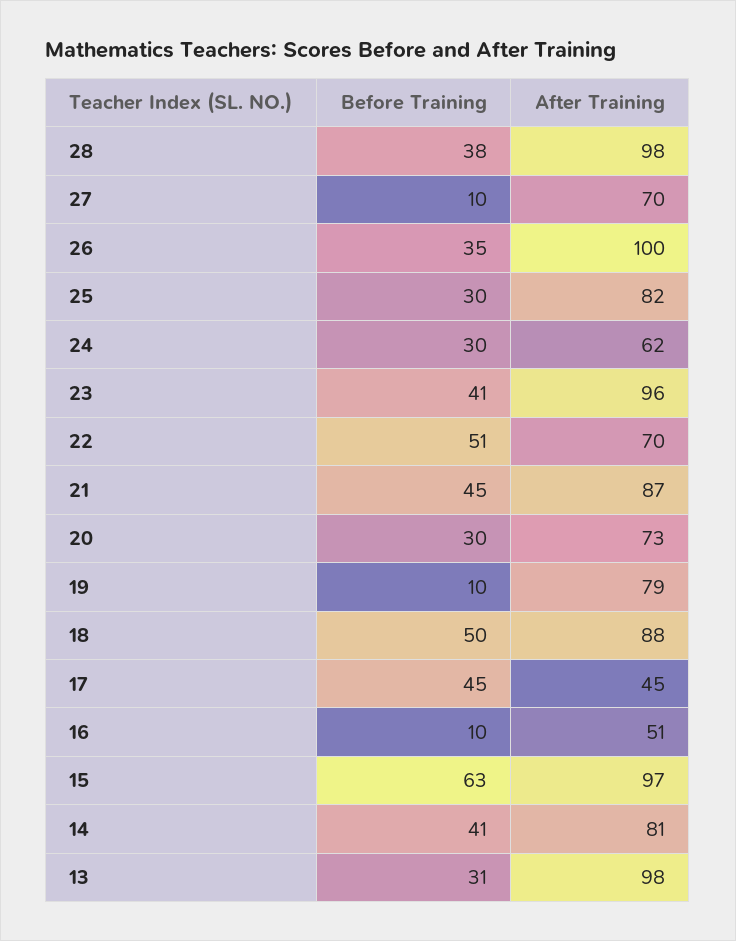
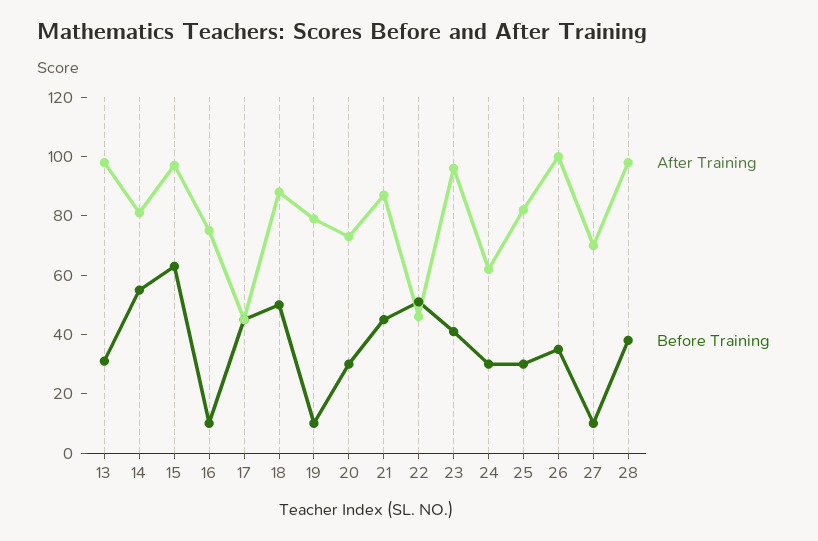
  {
    "Before Training": {
      "28": 38,
      "27": 10,
      "26": 35,
      "25": 30,
      "24": 30,
      "23": 41,
      "22": 51,
      "21": 45,
      "20": 30,
      "19": 10,
      "18": 50,
      "17": 45,
      "16": 10,
      "15": 63,
-     "14": 41,
+     "14": 55,
      "13": 31
    },
    "After Training": {
      "28": 98,
      "27": 70,
      "26": 100,
      "25": 82,
      "24": 62,
      "23": 96,
-     "22": 70,
+     "22": 45,
      "21": 87,
      "20": 73,
      "19": 79,
      "18": 88,
      "17": 45,
-     "16": 51,
+     "16": 75,
      "15": 97,
      "14": 81,
      "13": 98
    }
  }

